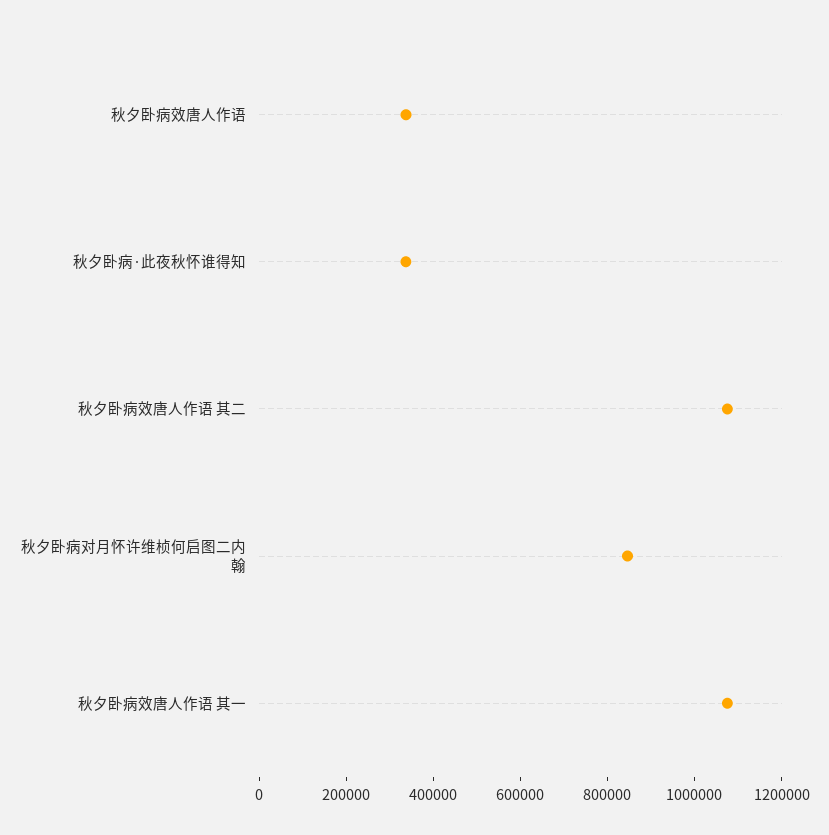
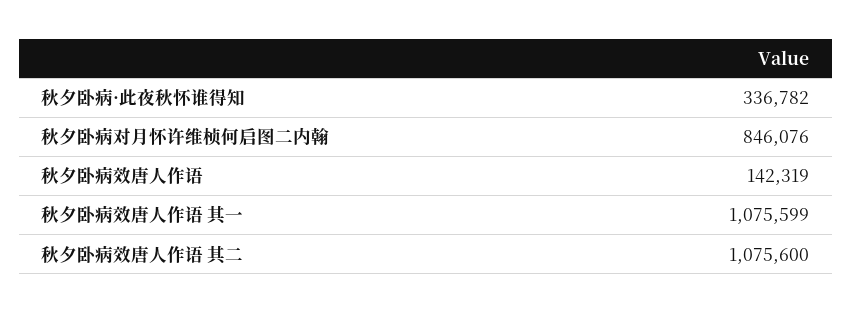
  {
-   "秋夕卧病效唐人作语": 350000,
+   "秋夕卧病效唐人作语": 142319,
    "秋夕卧病·此夜秋怀谁得知": 336782,
    "秋夕卧病效唐人作语 其二": 1075600,
    "秋夕卧病对月怀许维桢何启图二内翰": 846076,
    "秋夕卧病效唐人作语 其一": 1075599
  }

